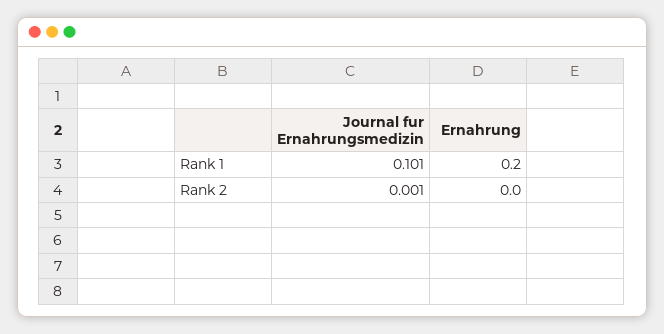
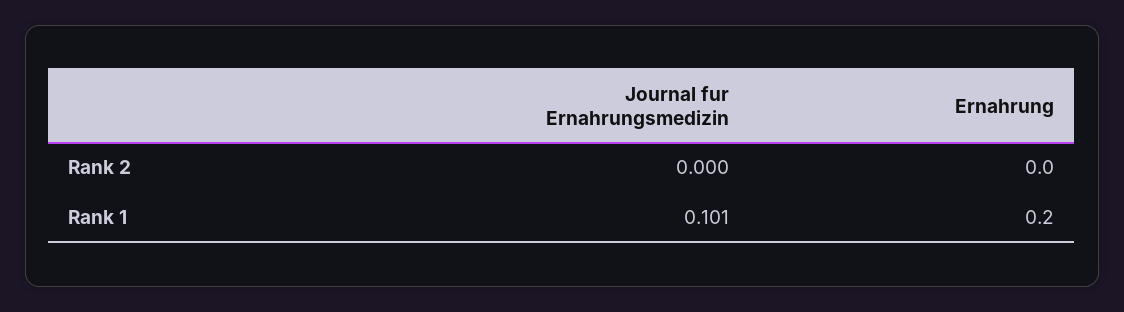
  {
    "Journal fur Ernahrungsmedizin": {
      "Rank 1": 0.101,
-     "Rank 2": 0.001
+     "Rank 2": 0
    },
    "Ernahrung": {
      "Rank 1": 0.2,
      "Rank 2": 0
    }
  }

